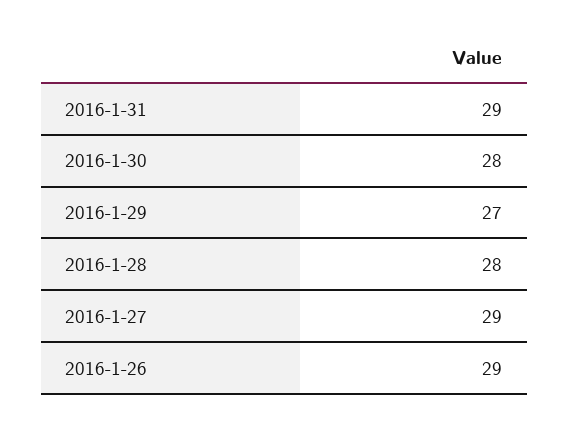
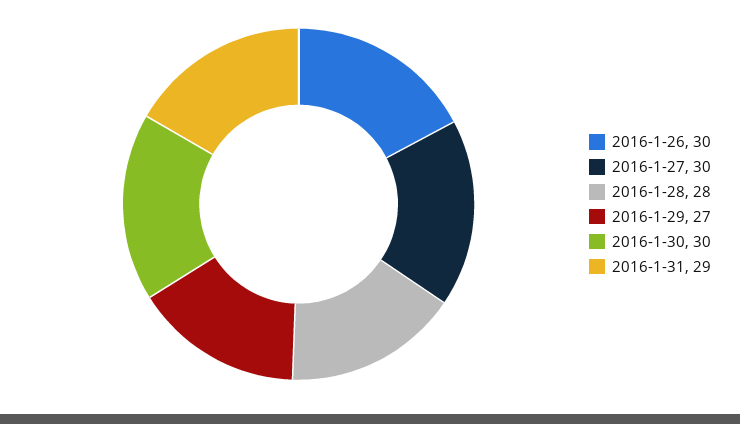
  {
    "2016-1-31": 29,
-   "2016-1-30": 28,
+   "2016-1-30": 30,
    "2016-1-29": 27,
    "2016-1-28": 28,
-   "2016-1-27": 29,
+   "2016-1-27": 30,
-   "2016-1-26": 29
+   "2016-1-26": 30
  }

